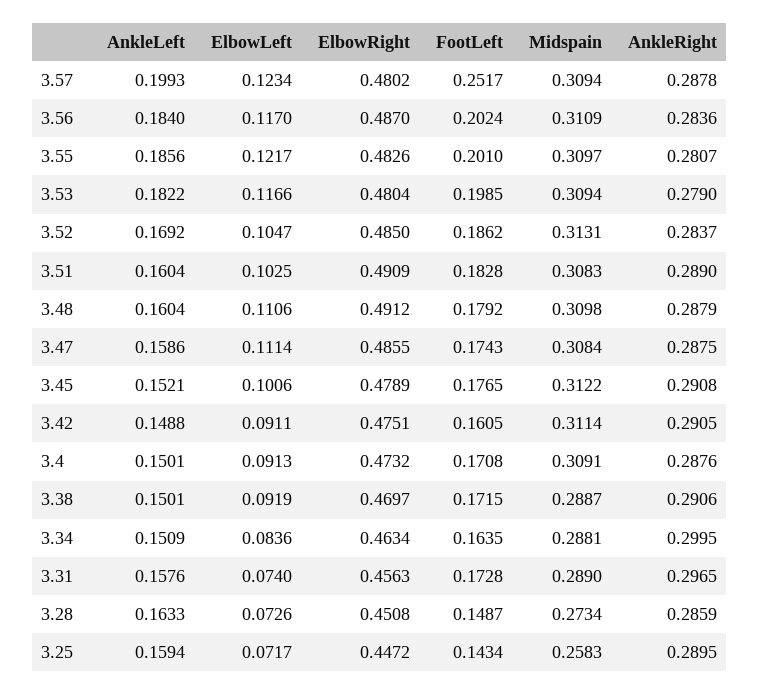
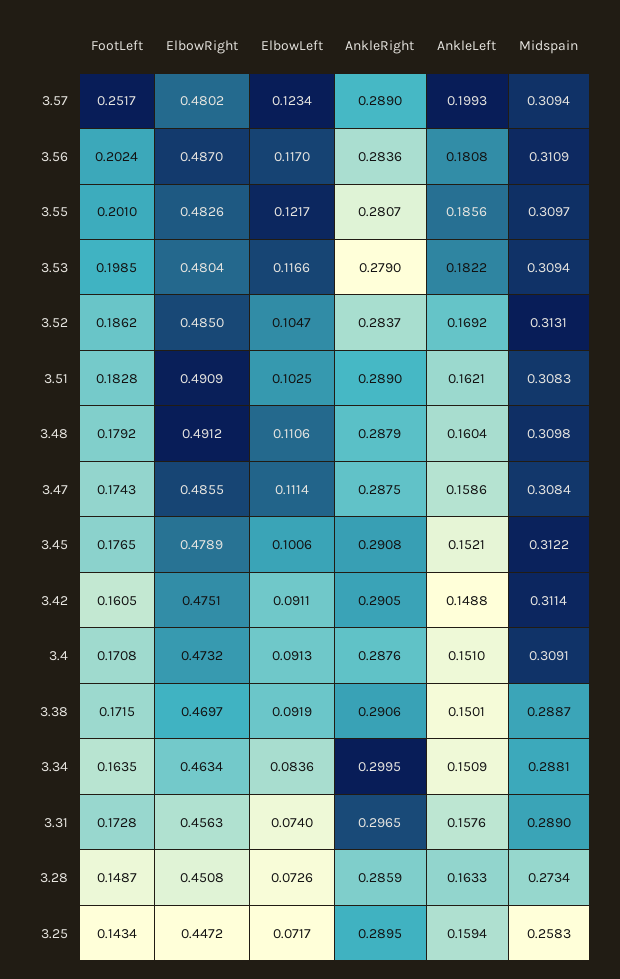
  {
    "AnkleLeft": {
      "3.57": 0.1993,
-     "3.56": 0.184,
+     "3.56": 0.1808,
      "3.55": 0.1856,
      "3.53": 0.1822,
      "3.52": 0.1692,
-     "3.51": 0.1604,
+     "3.51": 0.1621,
      "3.48": 0.1604,
      "3.47": 0.1586,
      "3.45": 0.1521,
      "3.42": 0.1488,
-     "3.4": 0.1501,
+     "3.4": 0.151,
      "3.38": 0.1501,
      "3.34": 0.1509,
      "3.31": 0.1576,
      "3.28": 0.1633,
      "3.25": 0.1594
    },
    "ElbowLeft": {
      "3.57": 0.1234,
      "3.56": 0.117,
      "3.55": 0.1217,
      "3.53": 0.1166,
      "3.52": 0.1047,
      "3.51": 0.1025,
      "3.48": 0.1106,
      "3.47": 0.1114,
      "3.45": 0.1006,
      "3.42": 0.0911,
      "3.4": 0.0913,
      "3.38": 0.0919,
      "3.34": 0.0836,
      "3.31": 0.074,
      "3.28": 0.0726,
      "3.25": 0.0717
    },
    "ElbowRight": {
      "3.57": 0.4802,
      "3.56": 0.487,
      "3.55": 0.4826,
      "3.53": 0.4804,
      "3.52": 0.485,
      "3.51": 0.4909,
      "3.48": 0.4912,
      "3.47": 0.4855,
      "3.45": 0.4789,
      "3.42": 0.4751,
      "3.4": 0.4732,
      "3.38": 0.4697,
      "3.34": 0.4634,
      "3.31": 0.4563,
      "3.28": 0.4508,
      "3.25": 0.4472
    },
    "FootLeft": {
      "3.57": 0.2517,
      "3.56": 0.2024,
      "3.55": 0.201,
      "3.53": 0.1985,
      "3.52": 0.1862,
      "3.51": 0.1828,
      "3.48": 0.1792,
      "3.47": 0.1743,
      "3.45": 0.1765,
      "3.42": 0.1605,
      "3.4": 0.1708,
      "3.38": 0.1715,
      "3.34": 0.1635,
      "3.31": 0.1728,
      "3.28": 0.1487,
      "3.25": 0.1434
    },
    "Midspain": {
      "3.57": 0.3094,
      "3.56": 0.3109,
      "3.55": 0.3097,
      "3.53": 0.3094,
      "3.52": 0.3131,
      "3.51": 0.3083,
      "3.48": 0.3098,
      "3.47": 0.3084,
      "3.45": 0.3122,
      "3.42": 0.3114,
      "3.4": 0.3091,
      "3.38": 0.2887,
      "3.34": 0.2881,
      "3.31": 0.289,
      "3.28": 0.2734,
      "3.25": 0.2583
    },
    "AnkleRight": {
-     "3.57": 0.2878,
+     "3.57": 0.289,
      "3.56": 0.2836,
      "3.55": 0.2807,
      "3.53": 0.279,
      "3.52": 0.2837,
      "3.51": 0.289,
      "3.48": 0.2879,
      "3.47": 0.2875,
      "3.45": 0.2908,
      "3.42": 0.2905,
      "3.4": 0.2876,
      "3.38": 0.2906,
      "3.34": 0.2995,
      "3.31": 0.2965,
      "3.28": 0.2859,
      "3.25": 0.2895
    }
  }

